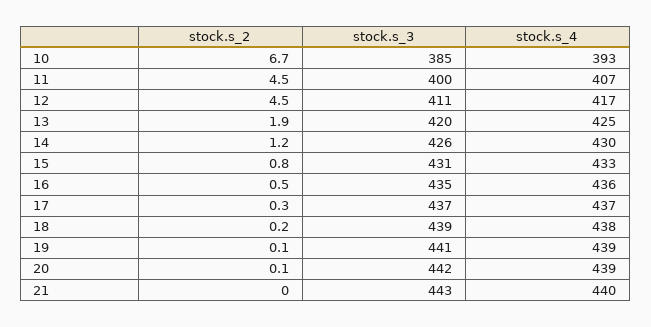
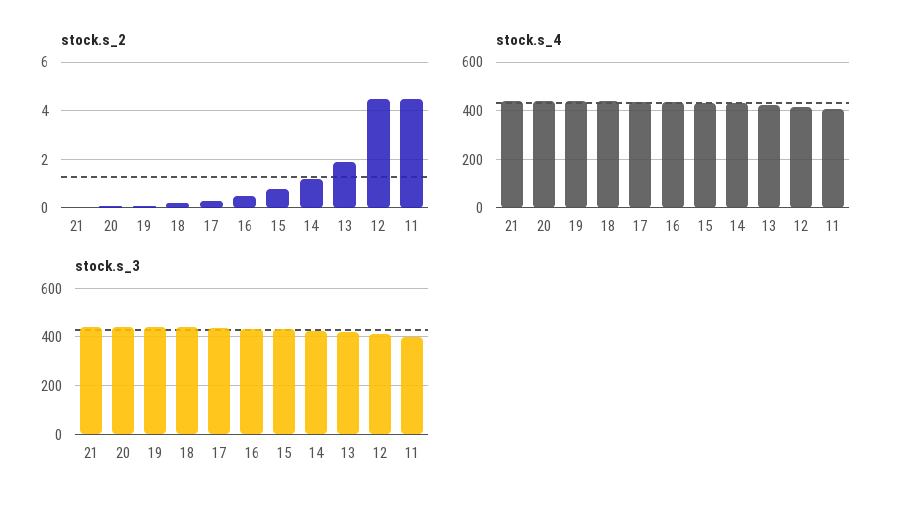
  {
    "stock.s_2": {
-     "10": 6.7,
      "11": 4.5,
      "12": 4.5,
      "13": 1.9,
      "14": 1.2,
      "15": 0.8,
      "16": 0.5,
      "17": 0.3,
      "18": 0.2,
      "19": 0.1,
      "20": 0.1,
      "21": 0
    },
    "stock.s_3": {
-     "10": 385,
      "11": 400,
      "12": 411,
      "13": 420,
      "14": 426,
      "15": 431,
      "16": 435,
      "17": 437,
      "18": 439,
      "19": 441,
      "20": 442,
      "21": 443
    },
    "stock.s_4": {
-     "10": 393,
      "11": 407,
      "12": 417,
      "13": 425,
      "14": 430,
      "15": 433,
      "16": 436,
      "17": 437,
      "18": 438,
      "19": 439,
      "20": 439,
      "21": 440
    }
  }

